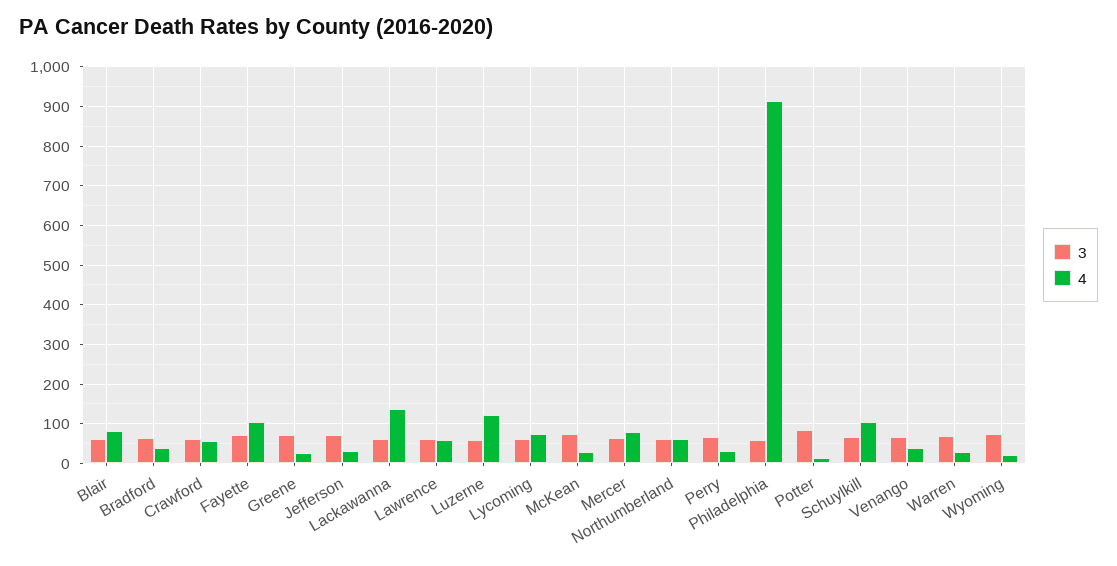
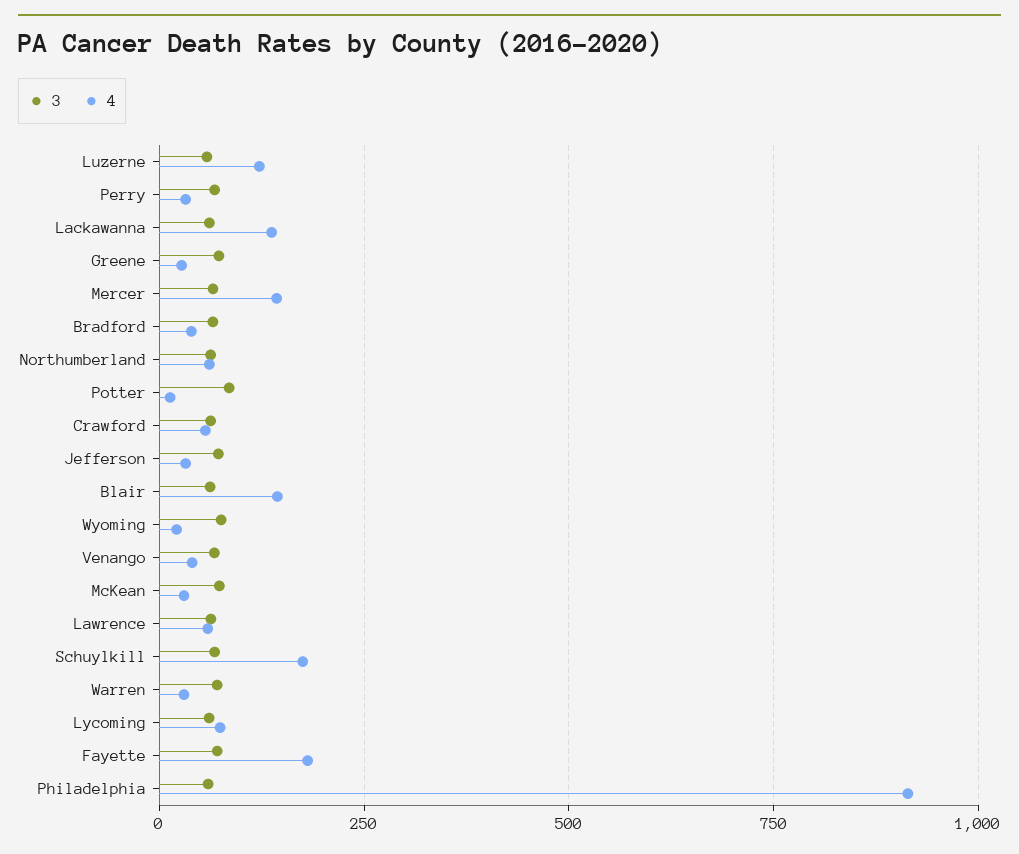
  {
    "3": {
      "Blair": 60,
      "Bradford": 60,
      "Crawford": 60,
      "Fayette": 80,
      "Greene": 80,
      "Jefferson": 80,
      "Lackawanna": 60,
      "Lawrence": 60,
      "Luzerne": 60,
      "Lycoming": 60,
      "McKean": 80,
      "Mercer": 60,
      "Northumberland": 60,
      "Perry": 60,
      "Philadelphia": 60,
      "Potter": 80,
      "Schuylkill": 60,
      "Venango": 60,
      "Warren": 80,
      "Wyoming": 80
    },
    "4": {
-     "Blair": 80,
+     "Blair": 150,
      "Bradford": 40,
      "Crawford": 60,
-     "Fayette": 100,
+     "Fayette": 175,
      "Greene": 20,
      "Jefferson": 40,
      "Lackawanna": 140,
      "Lawrence": 60,
      "Luzerne": 120,
      "Lycoming": 80,
      "McKean": 40,
-     "Mercer": 80,
+     "Mercer": 150,
      "Northumberland": 60,
      "Perry": 40,
      "Philadelphia": 920,
      "Potter": 20,
-     "Schuylkill": 100,
+     "Schuylkill": 175,
      "Venango": 40,
      "Warren": 40,
      "Wyoming": 20
    }
  }

